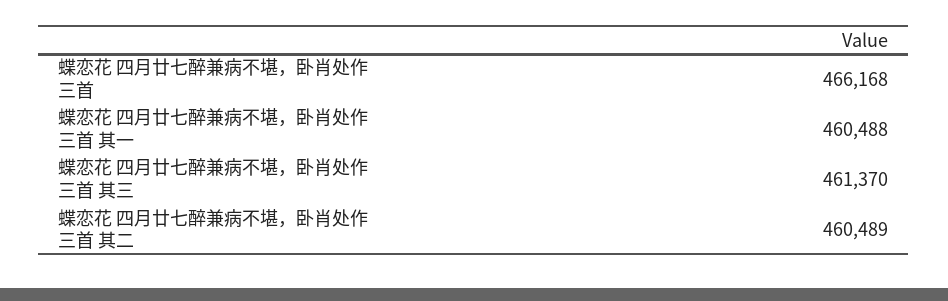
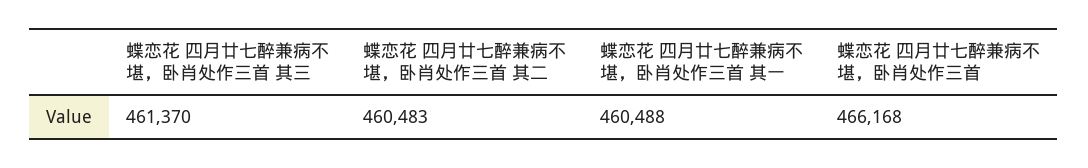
  {
    "蝶恋花 四月廿七醉兼病不堪，卧肖处作三首": 466168,
    "蝶恋花 四月廿七醉兼病不堪，卧肖处作三首 其一": 460488,
    "蝶恋花 四月廿七醉兼病不堪，卧肖处作三首 其三": 461370,
-   "蝶恋花 四月廿七醉兼病不堪，卧肖处作三首 其二": 460489
+   "蝶恋花 四月廿七醉兼病不堪，卧肖处作三首 其二": 460483
  }

